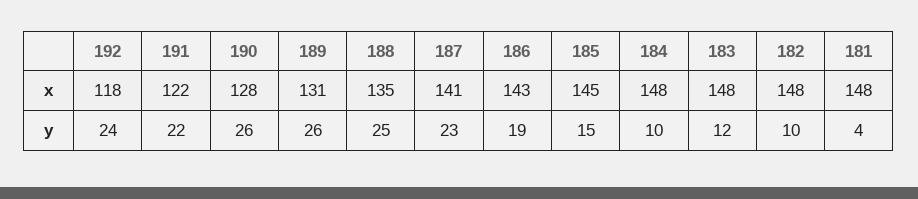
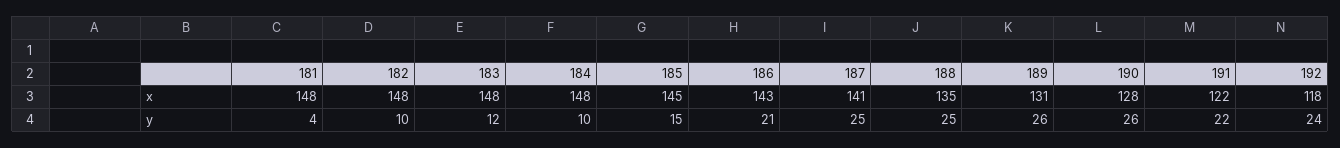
  {
    "192": {
      "x": 118,
      "y": 24
    },
    "191": {
      "x": 122,
      "y": 22
    },
    "190": {
      "x": 128,
      "y": 26
    },
    "189": {
      "x": 131,
      "y": 26
    },
    "188": {
      "x": 135,
      "y": 25
    },
    "187": {
      "x": 141,
-     "y": 23
+     "y": 25
    },
    "186": {
      "x": 143,
-     "y": 19
+     "y": 21
    },
    "185": {
      "x": 145,
      "y": 15
    },
    "184": {
      "x": 148,
      "y": 10
    },
    "183": {
      "x": 148,
      "y": 12
    },
    "182": {
      "x": 148,
      "y": 10
    },
    "181": {
      "x": 148,
      "y": 4
    }
  }

